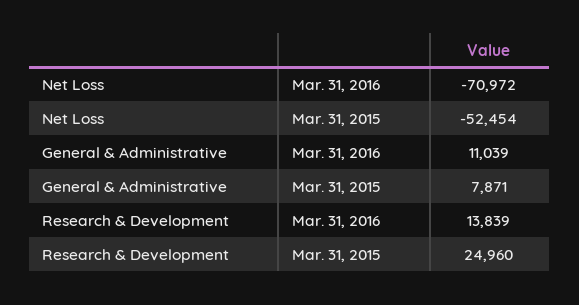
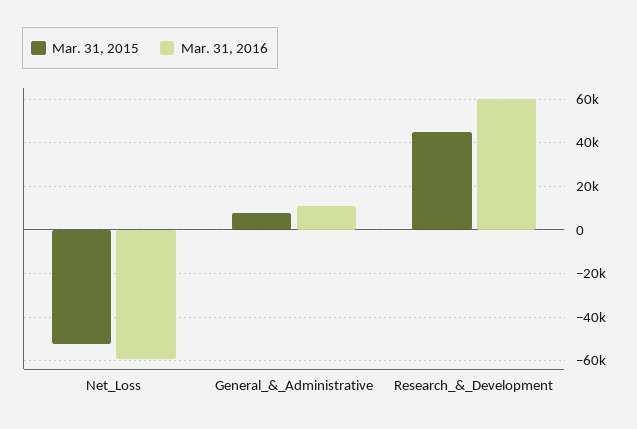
  {
    "Mar. 31, 2016": {
-     "Net Loss": -70972,
+     "Net Loss": -60000,
      "General & Administrative": 11039,
-     "Research & Development": 13839
+     "Research & Development": 60000
    },
    "Mar. 31, 2015": {
      "Net Loss": -52454,
      "General & Administrative": 7871,
-     "Research & Development": 24960
+     "Research & Development": 45000
    }
  }

